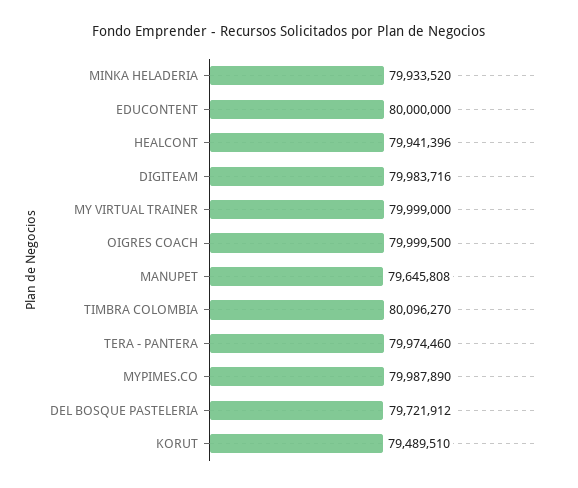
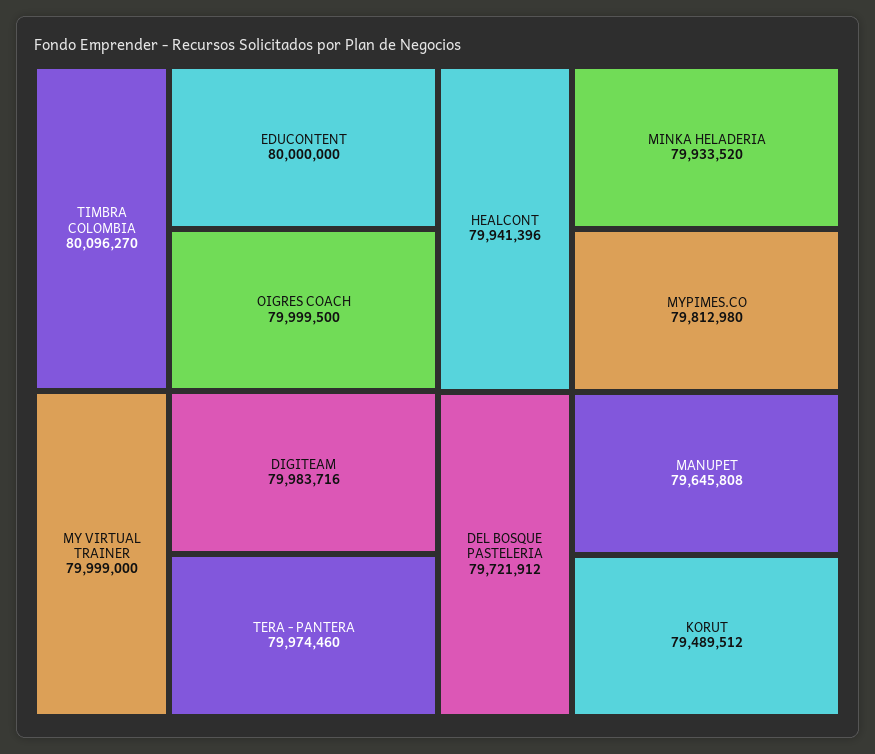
  {
    "MINKA HELADERIA": 79933520,
    "EDUCONTENT": 80000000,
    "HEALCONT": 79941396,
    "DIGITEAM": 79983716,
    "MY VIRTUAL TRAINER": 79999000,
    "OIGRES COACH": 79999500,
    "MANUPET": 79645808,
    "TIMBRA COLOMBIA": 80096270,
    "TERA - PANTERA": 79974460,
-   "MYPIMES.CO": 79987890,
+   "MYPIMES.CO": 79812980,
    "DEL BOSQUE PASTELERIA": 79721912,
-   "KORUT": 79489510
+   "KORUT": 79489512
  }

